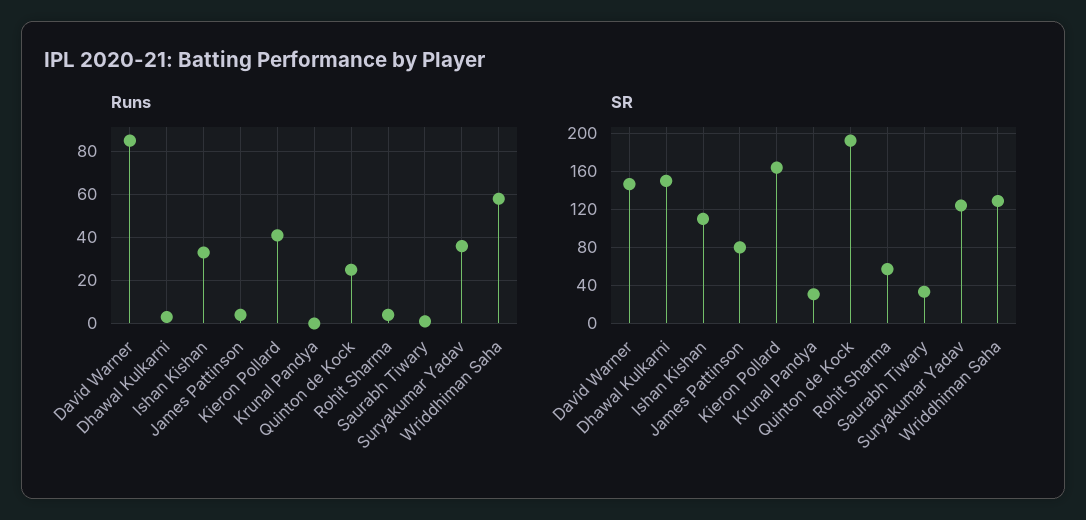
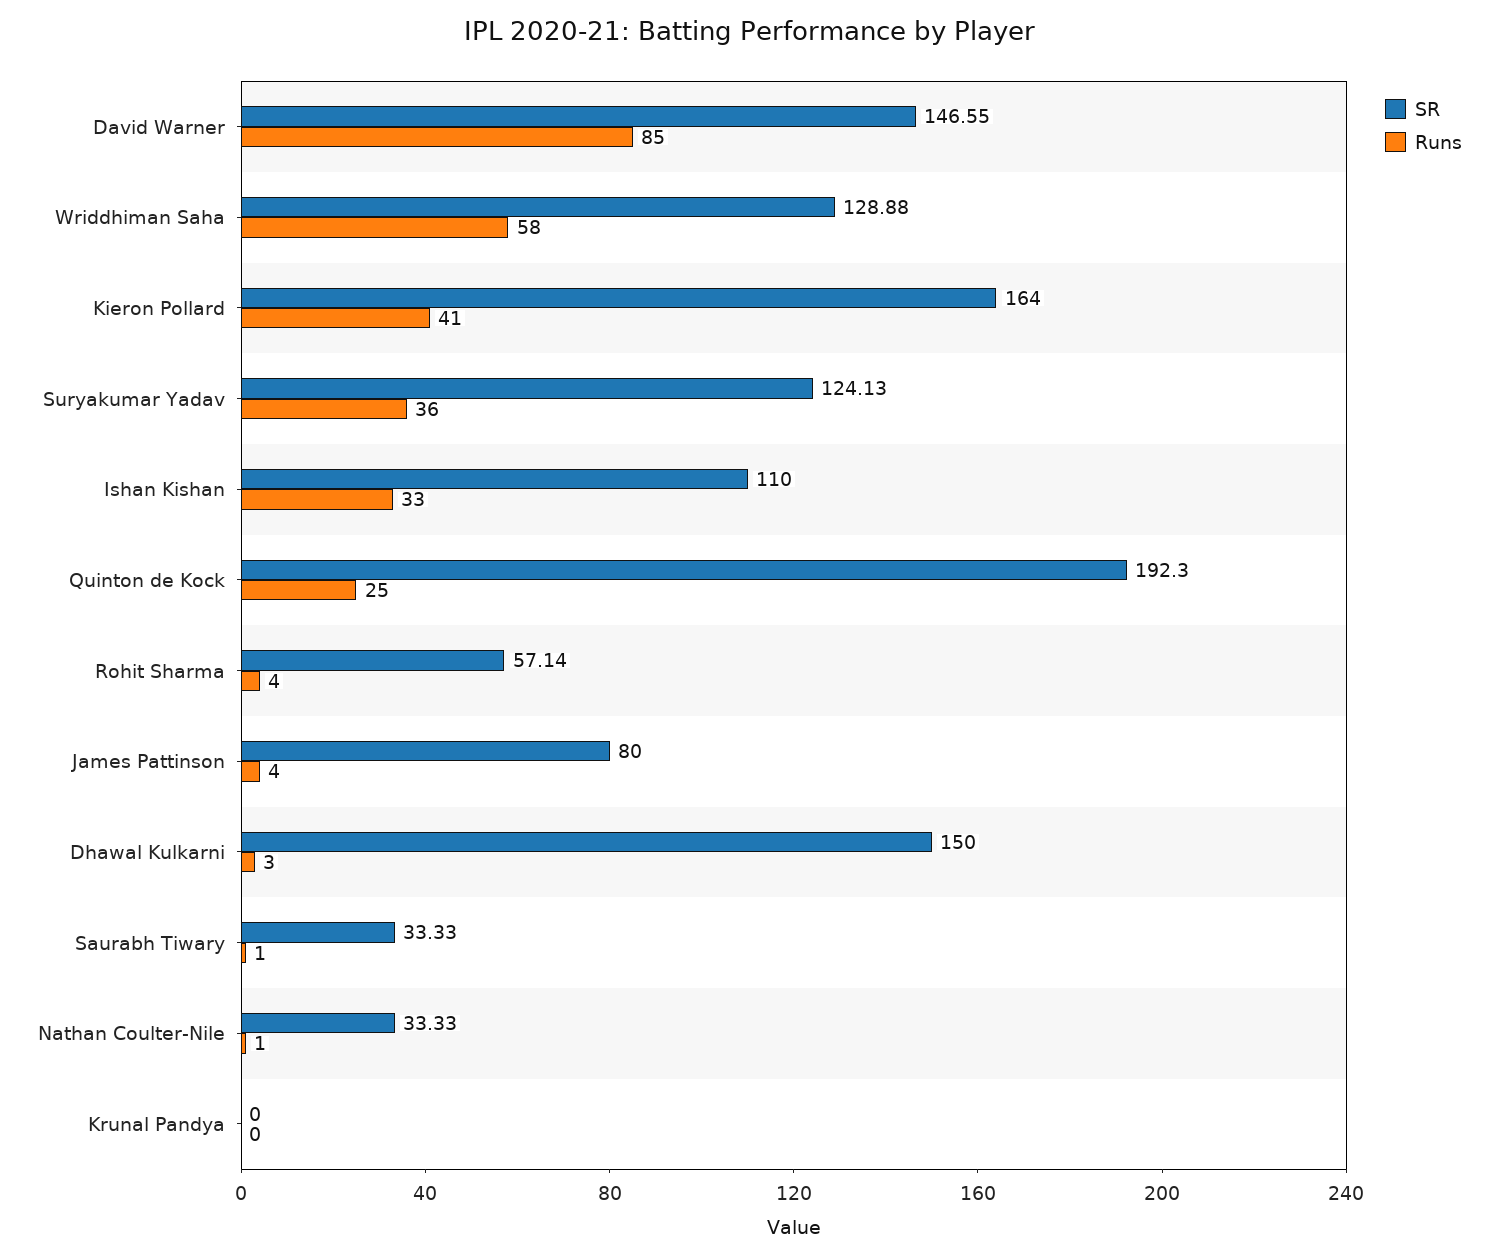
  {
    "Runs": {
      "David Warner": 85,
      "Dhawal Kulkarni": 3,
      "Ishan Kishan": 33,
      "James Pattinson": 4,
      "Kieron Pollard": 41,
      "Krunal Pandya": 0,
      "Quinton de Kock": 25,
      "Rohit Sharma": 4,
      "Saurabh Tiwary": 1,
      "Suryakumar Yadav": 36,
-     "Wriddhiman Saha": 58
+     "Wriddhiman Saha": 58,
+     "Nathan Coulter-Nile": 1
    },
    "SR": {
      "David Warner": 146.55,
      "Dhawal Kulkarni": 150,
      "Ishan Kishan": 110,
      "James Pattinson": 80,
      "Kieron Pollard": 164,
-     "Krunal Pandya": 30,
+     "Krunal Pandya": 0,
      "Quinton de Kock": 192.3,
      "Rohit Sharma": 57.14,
      "Saurabh Tiwary": 33.33,
      "Suryakumar Yadav": 124.13,
-     "Wriddhiman Saha": 128.88
+     "Wriddhiman Saha": 128.88,
+     "Nathan Coulter-Nile": 33.33
    }
  }

